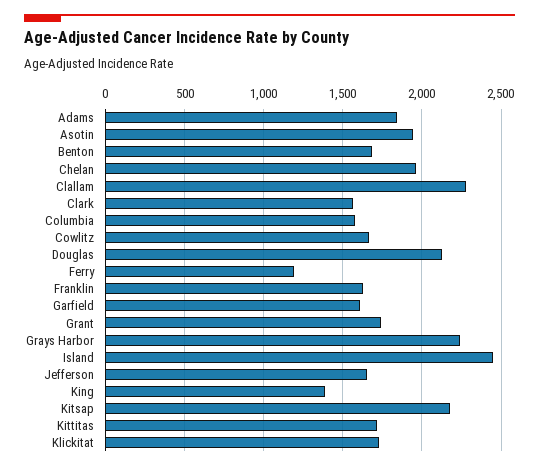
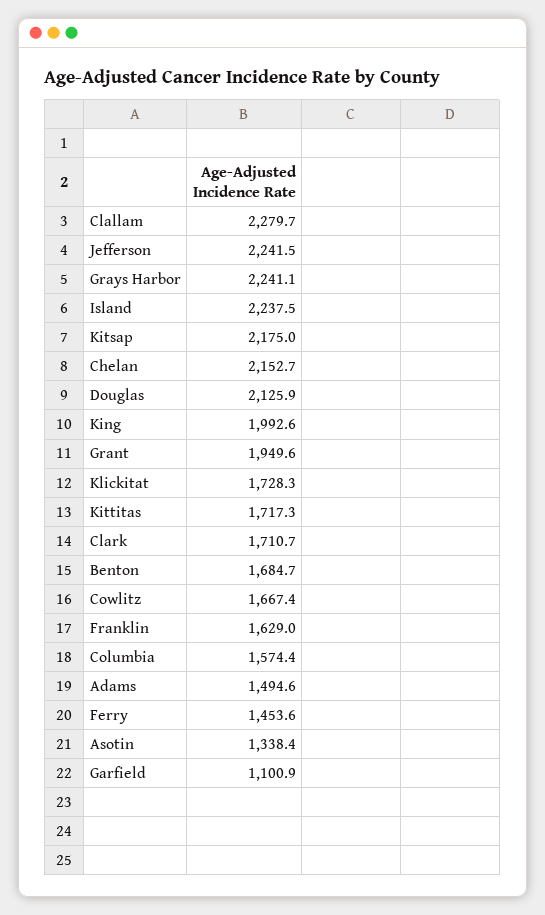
  {
-   "Adams": 1850,
+   "Adams": 1494.6,
-   "Asotin": 1950,
+   "Asotin": 1338.4,
    "Benton": 1684.7,
-   "Chelan": 1950,
+   "Chelan": 2152.7,
    "Clallam": 2279.7,
-   "Clark": 1550,
+   "Clark": 1710.7,
    "Columbia": 1574.4,
    "Cowlitz": 1667.4,
    "Douglas": 2125.9,
-   "Ferry": 1200,
+   "Ferry": 1453.6,
    "Franklin": 1629,
-   "Garfield": 1600,
+   "Garfield": 1100.9,
-   "Grant": 1750,
+   "Grant": 1949.6,
    "Grays Harbor": 2241.1,
-   "Island": 2450,
+   "Island": 2237.5,
-   "Jefferson": 1650,
+   "Jefferson": 2241.5,
-   "King": 1400,
+   "King": 1992.6,
    "Kitsap": 2175,
    "Kittitas": 1717.3,
    "Klickitat": 1728.3
  }

